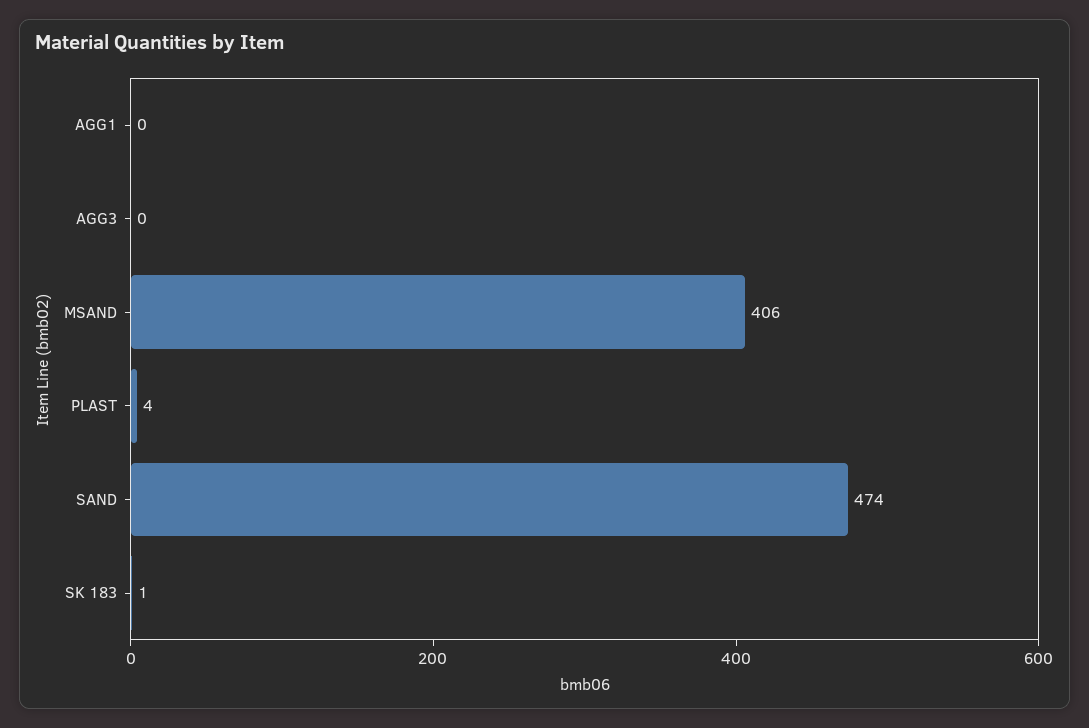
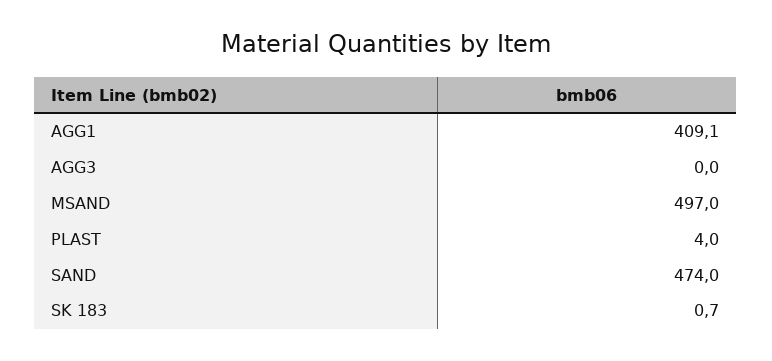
  {
-   "AGG1": 0,
+   "AGG1": 409.1,
    "AGG3": 0,
-   "MSAND": 406,
+   "MSAND": 497,
    "PLAST": 4,
    "SAND": 474,
    "SK 183": 0.7
  }

